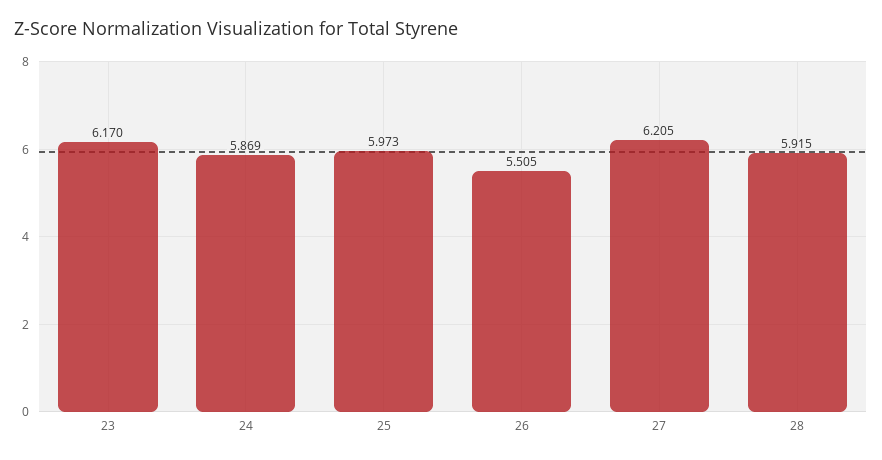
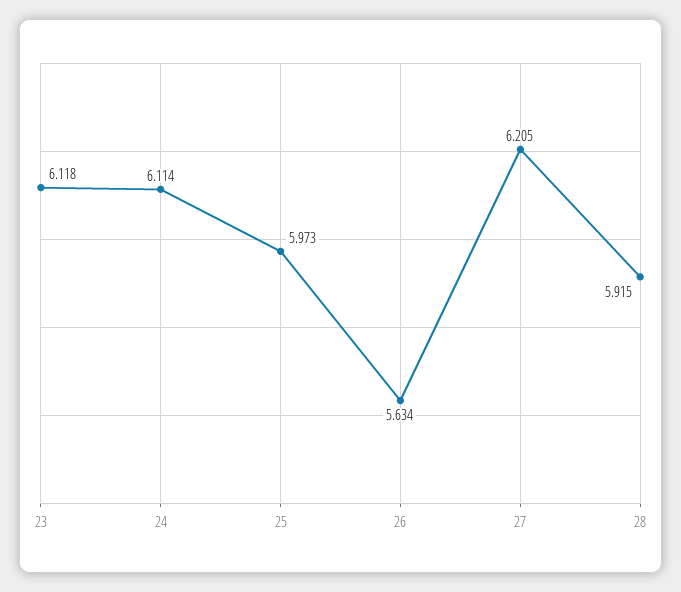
  {
-   "23": 6.17,
+   "23": 6.118,
-   "24": 5.869,
+   "24": 6.114,
    "25": 5.973,
-   "26": 5.505,
+   "26": 5.634,
    "27": 6.205,
    "28": 5.915
  }

